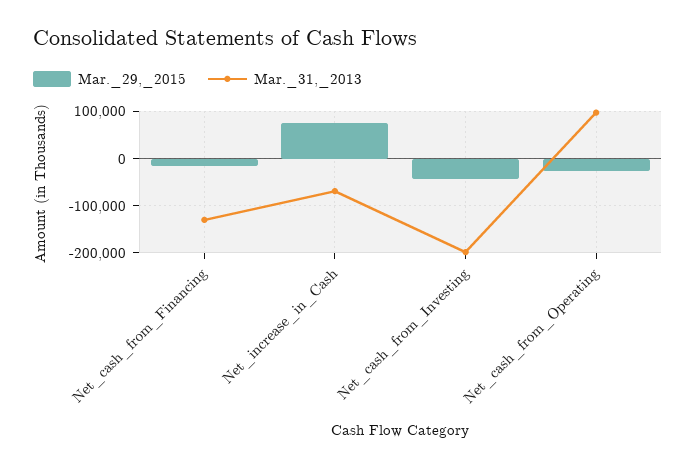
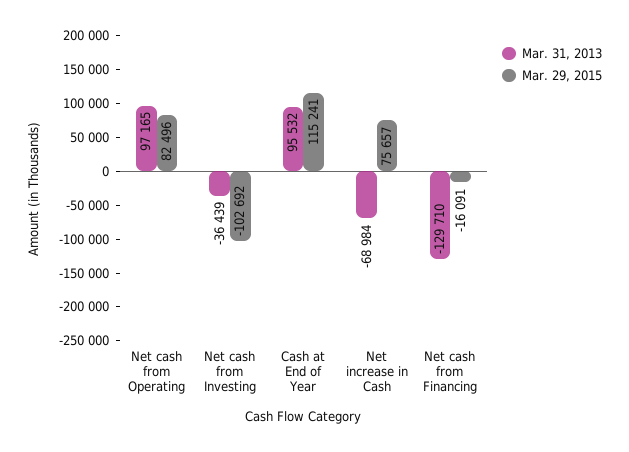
  {
    "Mar._29,_2015": {
      "Net_cash_from_Financing": -16091,
      "Net_increase_in_Cash": 75657,
-     "Net_cash_from_Investing": -40000,
+     "Net_cash_from_Investing": -102692,
-     "Net_cash_from_Operating": -20000
+     "Net_cash_from_Operating": 82496,
+     "Cash at End of Year": 115241
    },
    "Mar._31,_2013": {
      "Net_cash_from_Financing": -129710,
      "Net_increase_in_Cash": -68984,
-     "Net_cash_from_Investing": -200000,
+     "Net_cash_from_Investing": -36439,
-     "Net_cash_from_Operating": 97165
+     "Net_cash_from_Operating": 97165,
+     "Cash at End of Year": 95532
    }
  }

